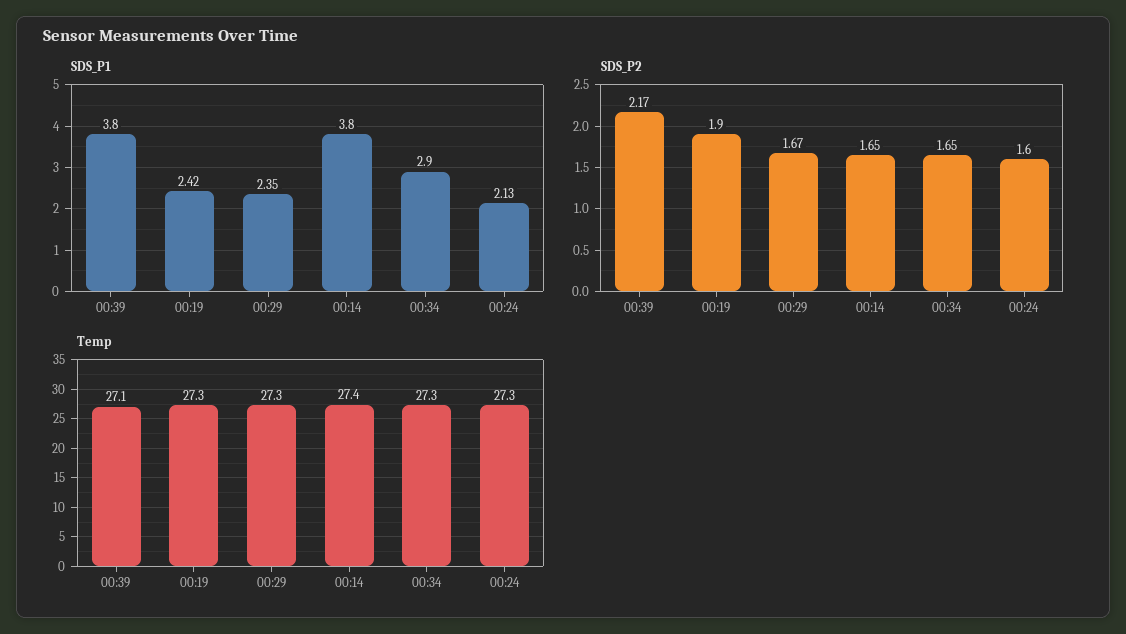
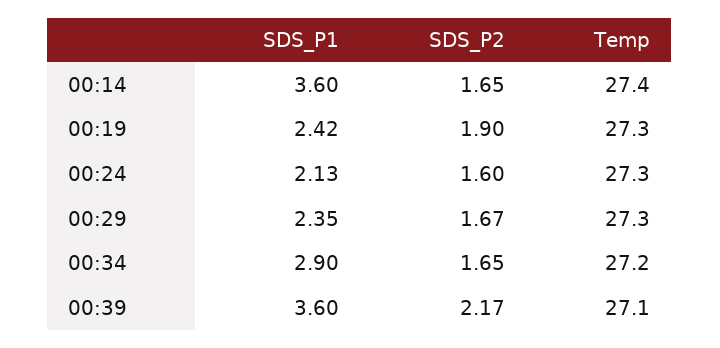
  {
    "SDS_P1": {
-     "00:39": 3.8,
+     "00:39": 3.6,
      "00:19": 2.42,
      "00:29": 2.35,
-     "00:14": 3.8,
+     "00:14": 3.6,
      "00:34": 2.9,
      "00:24": 2.13
    },
    "SDS_P2": {
      "00:39": 2.17,
      "00:19": 1.9,
      "00:29": 1.67,
      "00:14": 1.65,
      "00:34": 1.65,
      "00:24": 1.6
    },
    "Temp": {
      "00:39": 27.1,
      "00:19": 27.3,
      "00:29": 27.3,
      "00:14": 27.4,
-     "00:34": 27.3,
+     "00:34": 27.2,
      "00:24": 27.3
    }
  }

